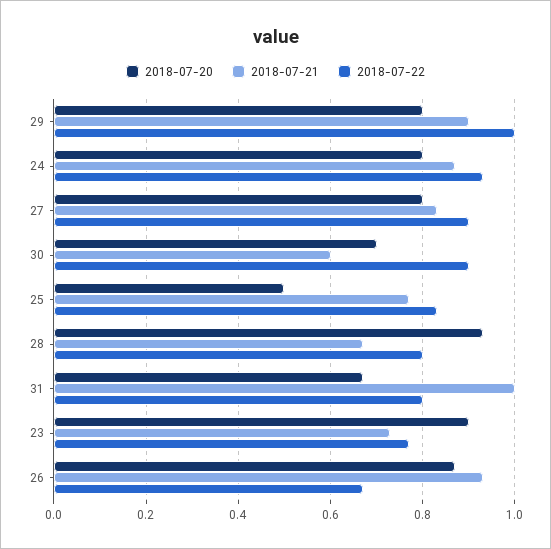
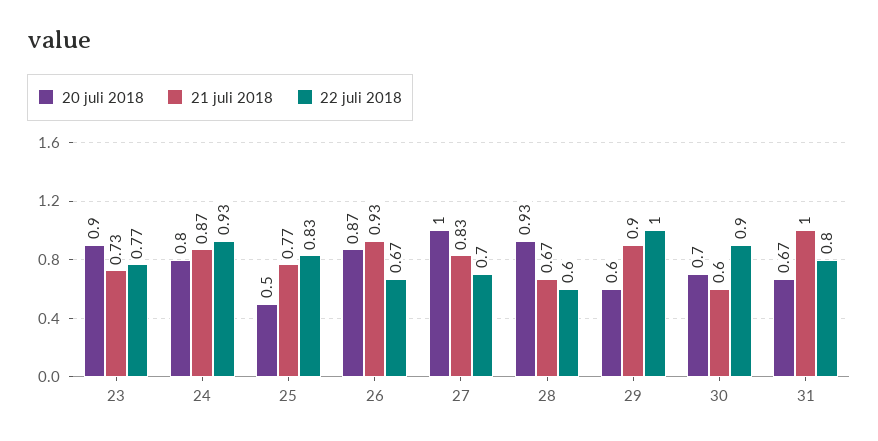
  {
    "2018-07-20": {
-     "29": 0.8,
+     "29": 0.6,
      "24": 0.8,
-     "27": 0.8,
+     "27": 1,
      "30": 0.7,
      "25": 0.5,
      "28": 0.93,
      "31": 0.67,
      "23": 0.9,
      "26": 0.87
    },
    "2018-07-21": {
      "29": 0.9,
      "24": 0.87,
      "27": 0.83,
      "30": 0.6,
      "25": 0.77,
      "28": 0.67,
      "31": 1,
      "23": 0.73,
      "26": 0.93
    },
    "2018-07-22": {
      "29": 1,
      "24": 0.93,
-     "27": 0.9,
+     "27": 0.7,
      "30": 0.9,
      "25": 0.83,
-     "28": 0.8,
+     "28": 0.6,
      "31": 0.8,
      "23": 0.77,
      "26": 0.67
    }
  }

